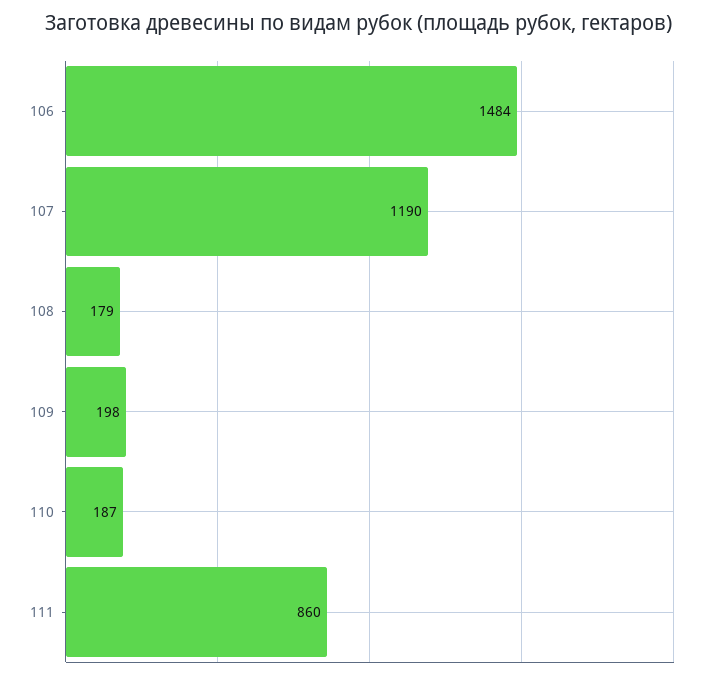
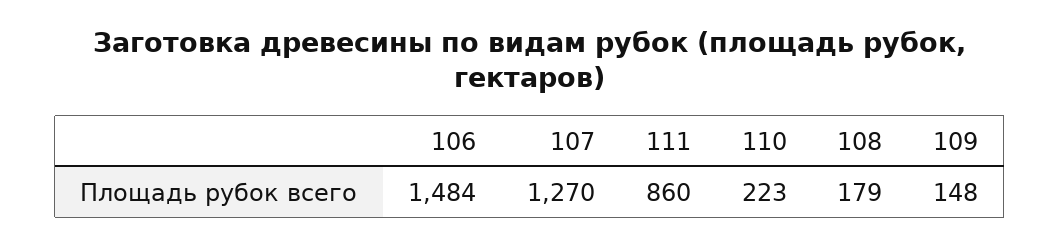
  {
    "106": 1484,
-   "107": 1190,
+   "107": 1270,
    "108": 179,
-   "109": 198,
+   "109": 148,
-   "110": 187,
+   "110": 223,
    "111": 860
  }

